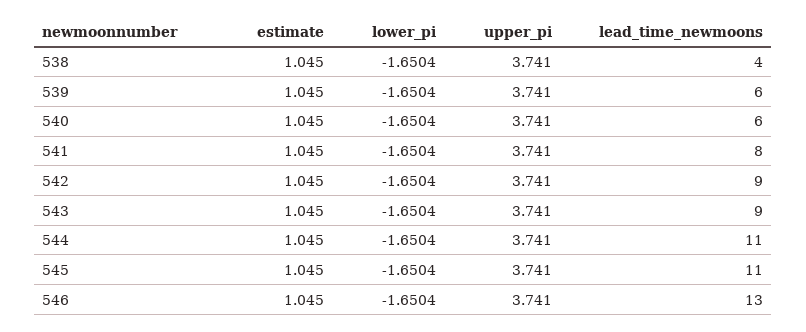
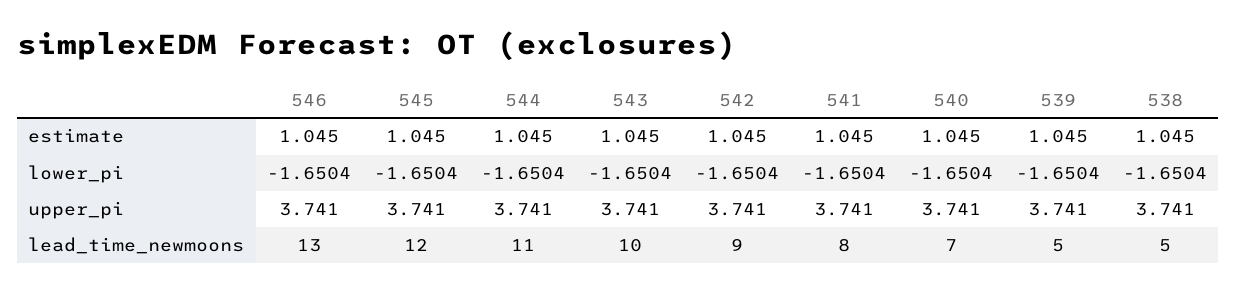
  {
    "estimate": {
      "538": 1.045,
      "539": 1.045,
      "540": 1.045,
      "541": 1.045,
      "542": 1.045,
      "543": 1.045,
      "544": 1.045,
      "545": 1.045,
      "546": 1.045
    },
    "lower_pi": {
      "538": -1.6504,
      "539": -1.6504,
      "540": -1.6504,
      "541": -1.6504,
      "542": -1.6504,
      "543": -1.6504,
      "544": -1.6504,
      "545": -1.6504,
      "546": -1.6504
    },
    "upper_pi": {
      "538": 3.741,
      "539": 3.741,
      "540": 3.741,
      "541": 3.741,
      "542": 3.741,
      "543": 3.741,
      "544": 3.741,
      "545": 3.741,
      "546": 3.741
    },
    "lead_time_newmoons": {
-     "538": 4,
+     "538": 5,
-     "539": 6,
+     "539": 5,
-     "540": 6,
+     "540": 7,
      "541": 8,
      "542": 9,
-     "543": 9,
+     "543": 10,
      "544": 11,
-     "545": 11,
+     "545": 12,
      "546": 13
    }
  }

